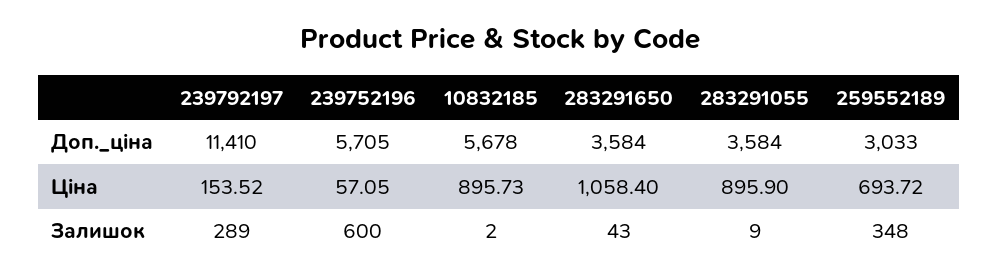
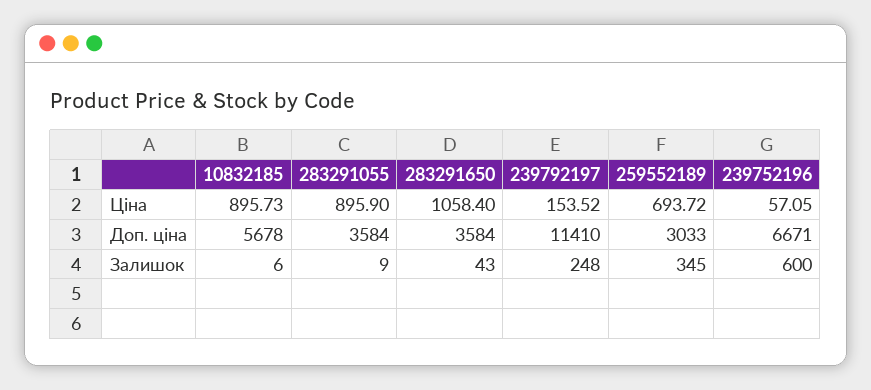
  {
    "239792197": {
      "Доп._ціна": 11410,
      "Ціна": 153.52,
-     "Залишок": 289
+     "Залишок": 248
    },
    "239752196": {
-     "Доп._ціна": 5705,
+     "Доп._ціна": 6671,
      "Ціна": 57.05,
      "Залишок": 600
    },
    "10832185": {
      "Доп._ціна": 5678,
      "Ціна": 895.73,
-     "Залишок": 2
+     "Залишок": 6
    },
    "283291650": {
      "Доп._ціна": 3584,
      "Ціна": 1058.4,
      "Залишок": 43
    },
    "283291055": {
      "Доп._ціна": 3584,
      "Ціна": 895.9,
      "Залишок": 9
    },
    "259552189": {
      "Доп._ціна": 3033,
      "Ціна": 693.72,
-     "Залишок": 348
+     "Залишок": 345
    }
  }

